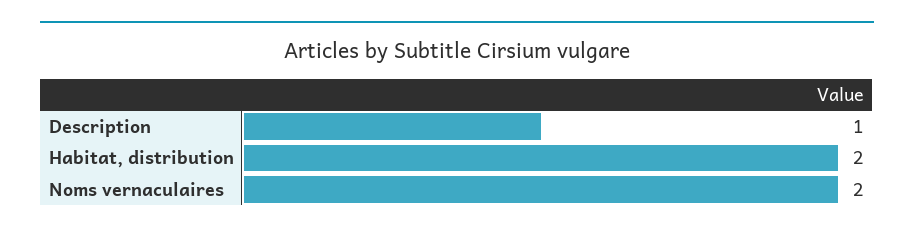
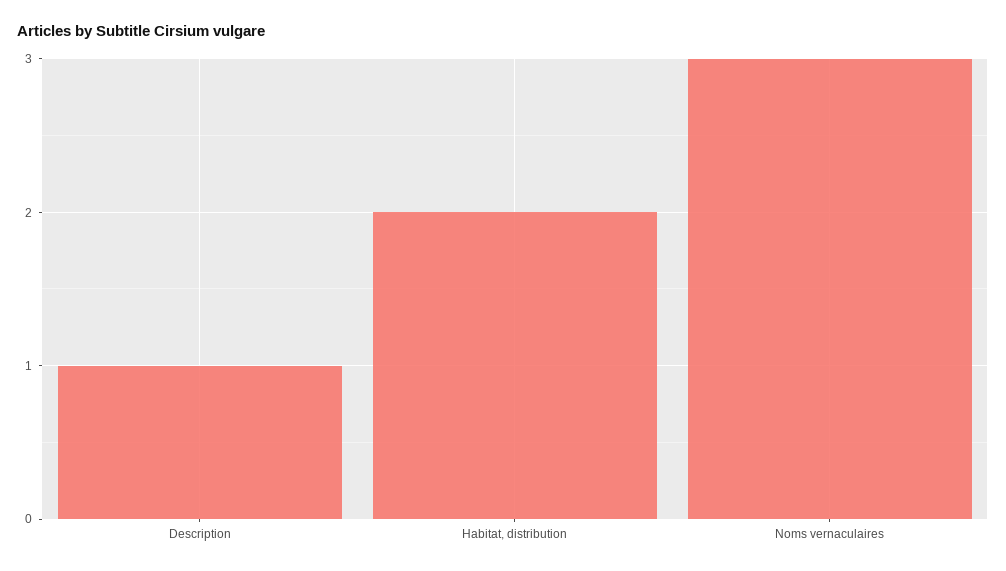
  {
    "Description": 1,
    "Habitat, distribution": 2,
-   "Noms vernaculaires": 2
+   "Noms vernaculaires": 3
  }

